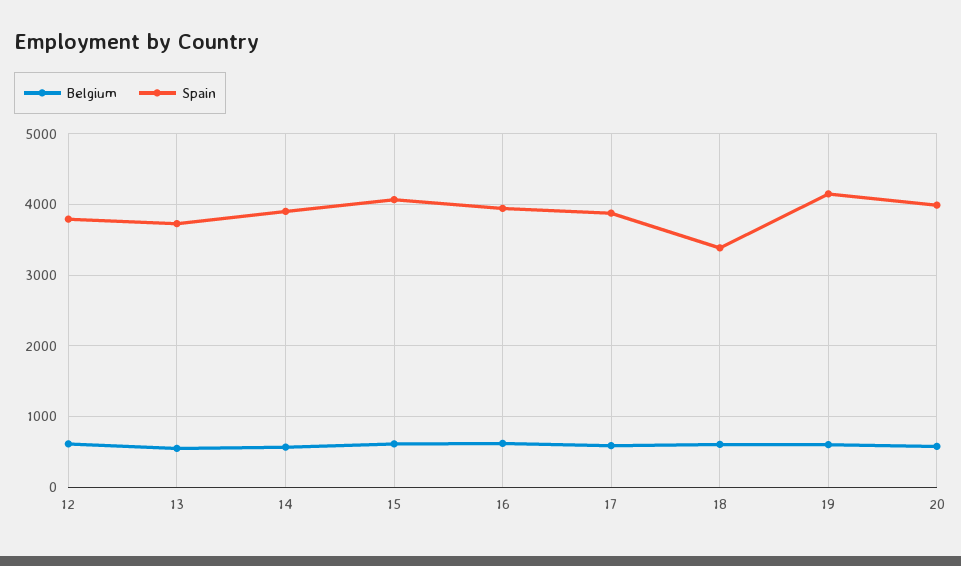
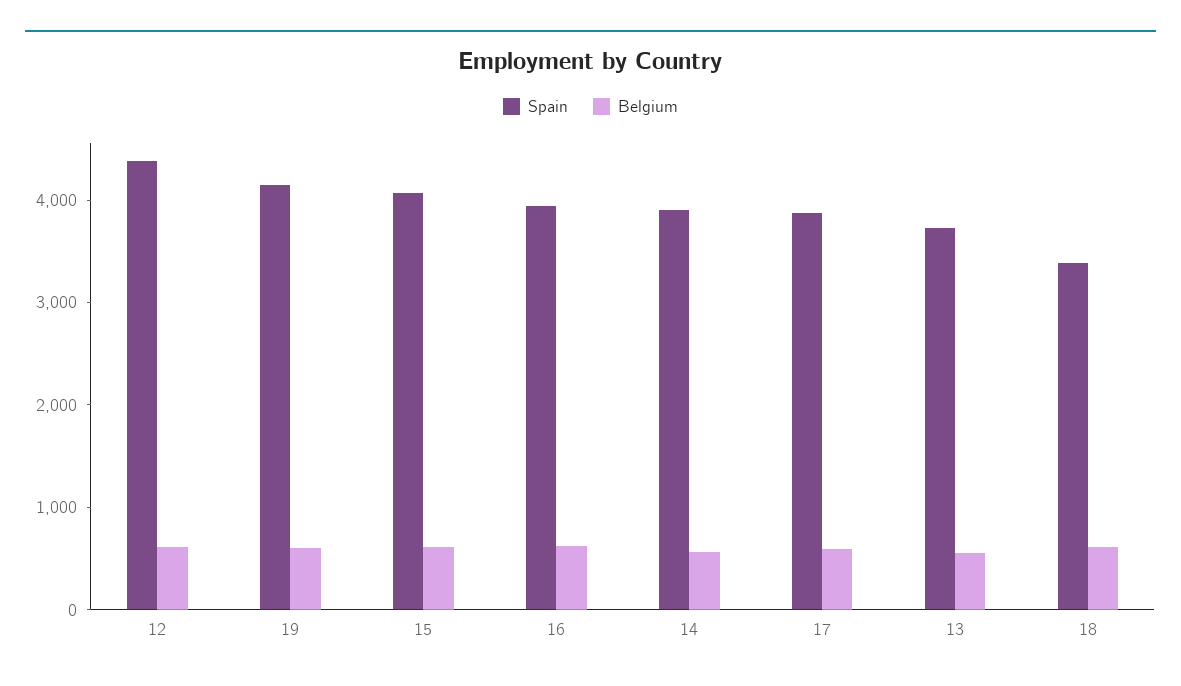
  {
    "Belgium": {
      "12": 600,
      "13": 600,
      "14": 600,
      "15": 600,
      "16": 600,
      "17": 600,
      "18": 600,
-     "19": 600,
+     "19": 600
-     "20": 600
    },
    "Spain": {
-     "12": 3800,
+     "12": 4400,
      "13": 3700,
      "14": 3900,
      "15": 4100,
      "16": 3900,
      "17": 3900,
      "18": 3400,
-     "19": 4100,
+     "19": 4100
-     "20": 4000
    }
  }

